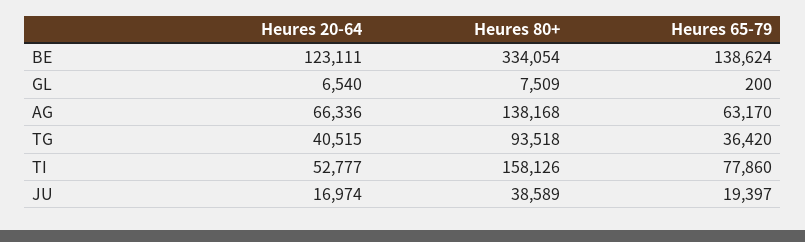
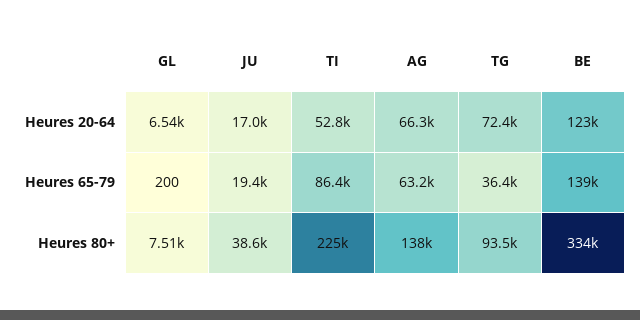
  {
    "Heures 20-64": {
      "BE": 123111,
      "GL": 6540,
      "AG": 66336,
-     "TG": 40515,
+     "TG": 72400,
      "TI": 52777,
      "JU": 16974
    },
    "Heures 80+": {
      "BE": 334054,
      "GL": 7509,
      "AG": 138168,
      "TG": 93518,
-     "TI": 158126,
+     "TI": 225000,
      "JU": 38589
    },
    "Heures 65-79": {
      "BE": 138624,
      "GL": 200,
      "AG": 63170,
      "TG": 36420,
-     "TI": 77860,
+     "TI": 86400,
      "JU": 19397
    }
  }

